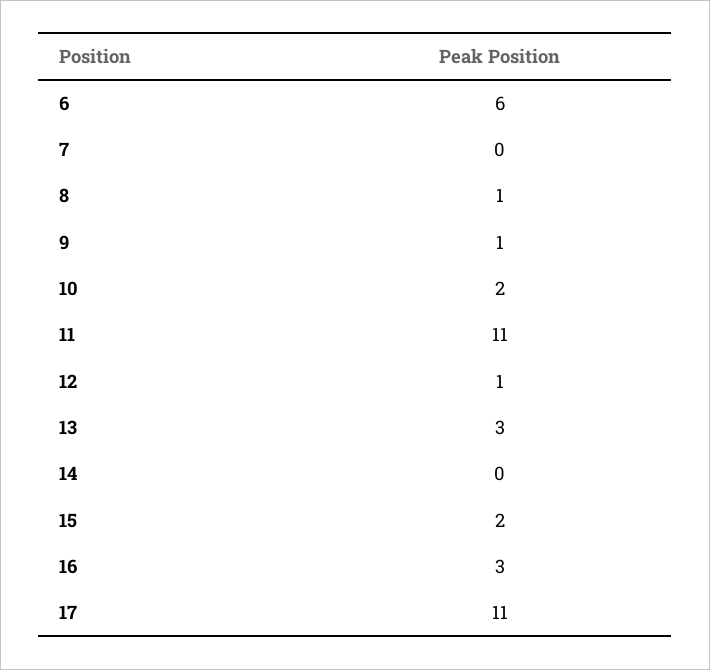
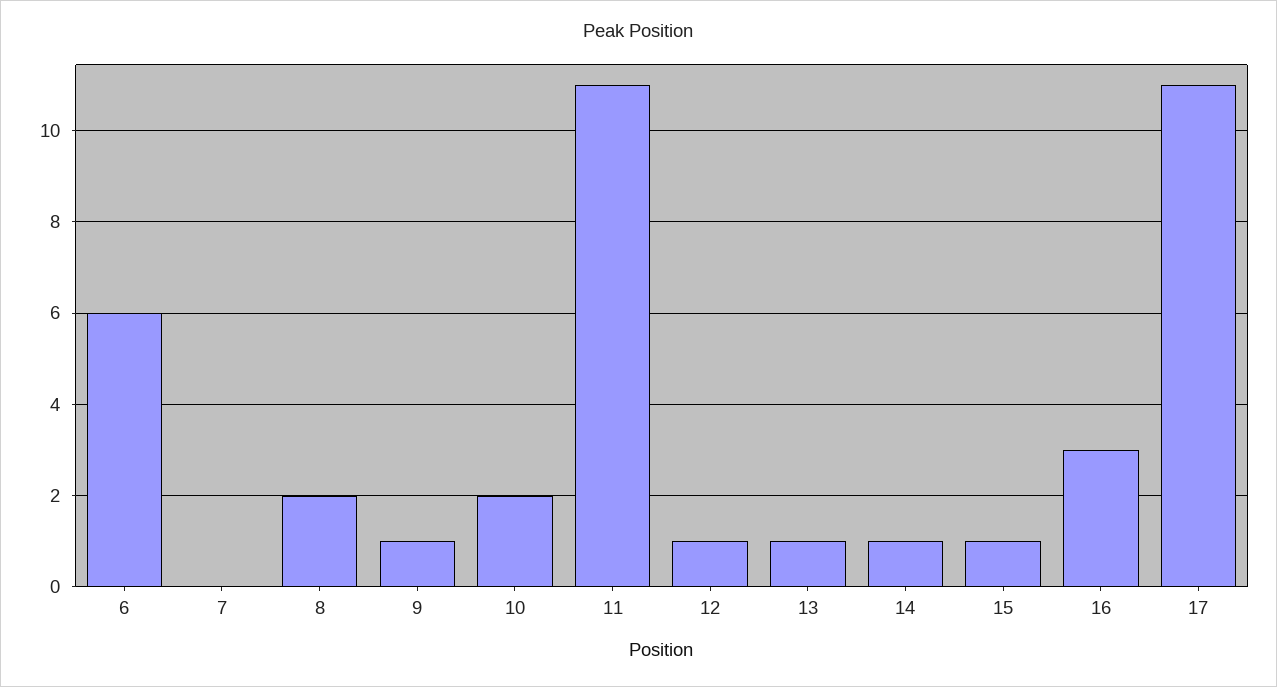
  {
    "6": 6,
    "7": 0,
-   "8": 1,
+   "8": 2,
    "9": 1,
    "10": 2,
    "11": 11,
    "12": 1,
-   "13": 3,
+   "13": 1,
-   "14": 0,
+   "14": 1,
-   "15": 2,
+   "15": 1,
    "16": 3,
    "17": 11
  }

